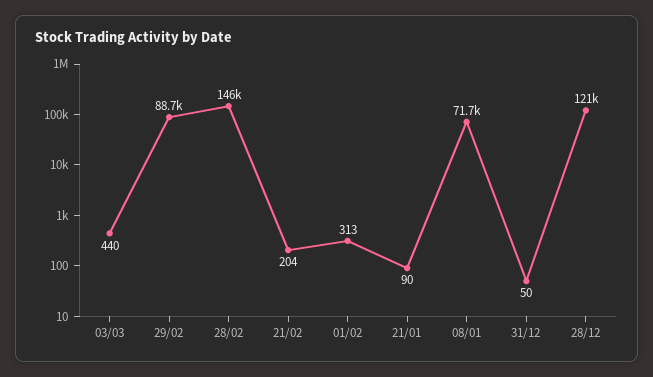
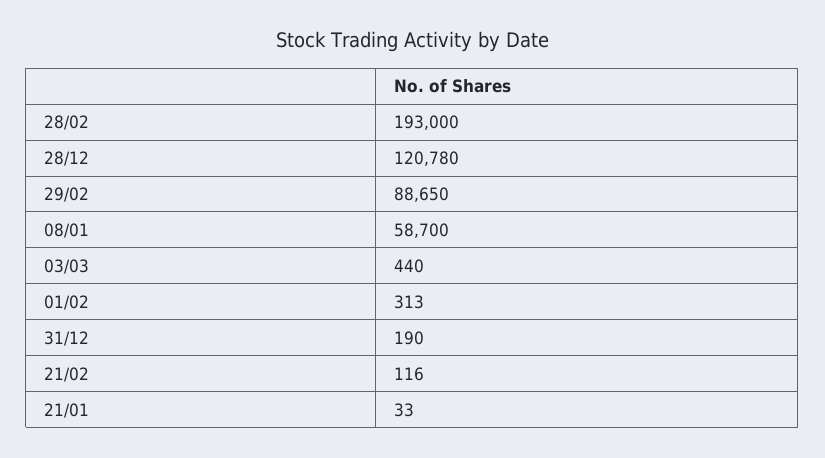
  {
    "03/03": 440,
    "29/02": 88650,
-   "28/02": 146000,
+   "28/02": 193000,
-   "21/02": 204,
+   "21/02": 116,
    "01/02": 313,
-   "21/01": 90,
+   "21/01": 33,
-   "08/01": 71700,
+   "08/01": 58700,
-   "31/12": 50,
+   "31/12": 190,
    "28/12": 120780
  }

